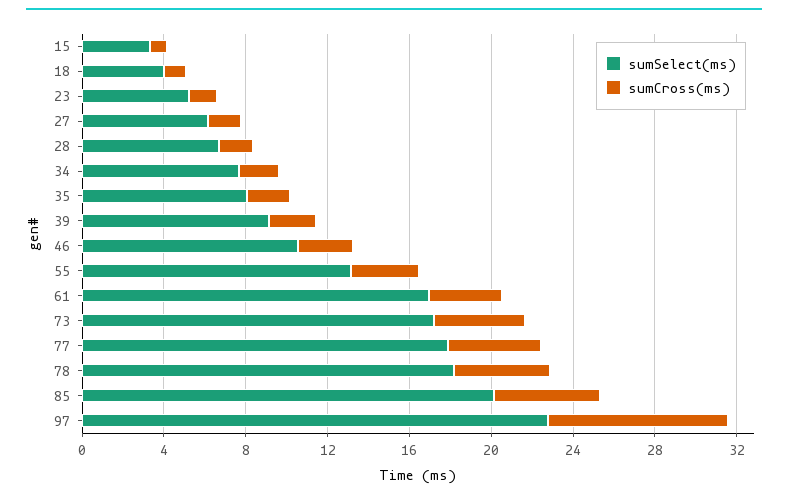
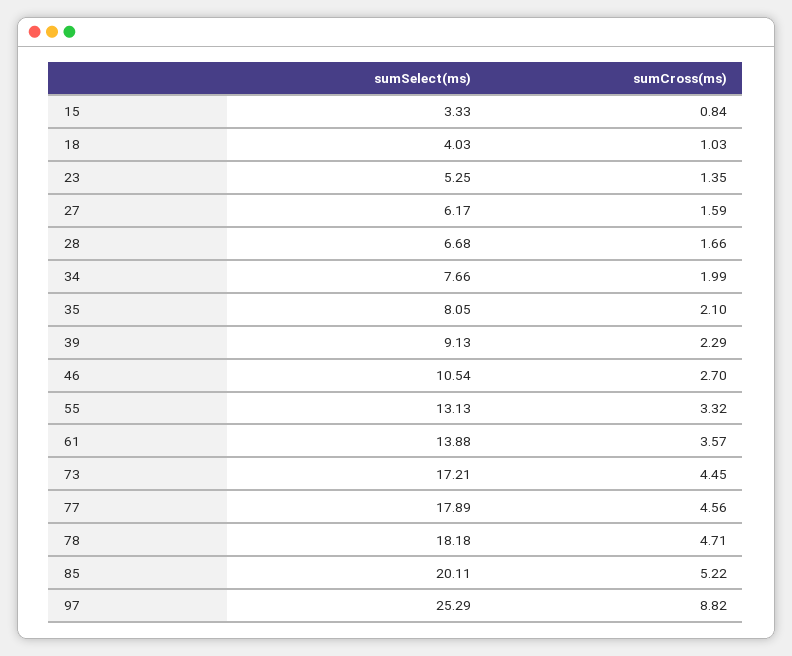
  {
    "sumSelect(ms)": {
      "15": 3.33,
      "18": 4.03,
      "23": 5.25,
      "27": 6.17,
      "28": 6.68,
      "34": 7.66,
      "35": 8.05,
      "39": 9.13,
      "46": 10.54,
      "55": 13.13,
-     "61": 17,
+     "61": 13.88,
      "73": 17.21,
      "77": 17.89,
      "78": 18.18,
      "85": 20.11,
-     "97": 23
+     "97": 25.29
    },
    "sumCross(ms)": {
      "15": 0.84,
      "18": 1.03,
      "23": 1.35,
      "27": 1.59,
      "28": 1.66,
      "34": 1.99,
      "35": 2.1,
      "39": 2.29,
      "46": 2.7,
      "55": 3.32,
      "61": 3.57,
      "73": 4.45,
      "77": 4.56,
      "78": 4.71,
      "85": 5.22,
      "97": 8.82
    }
  }

